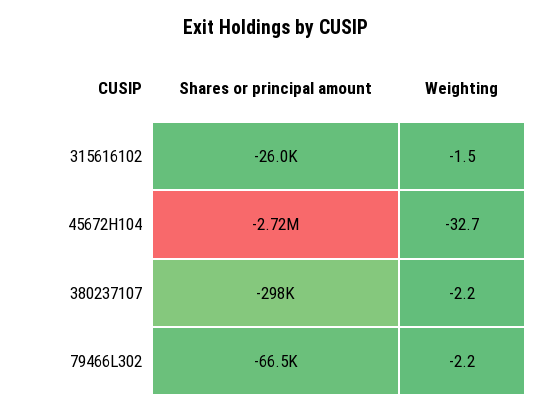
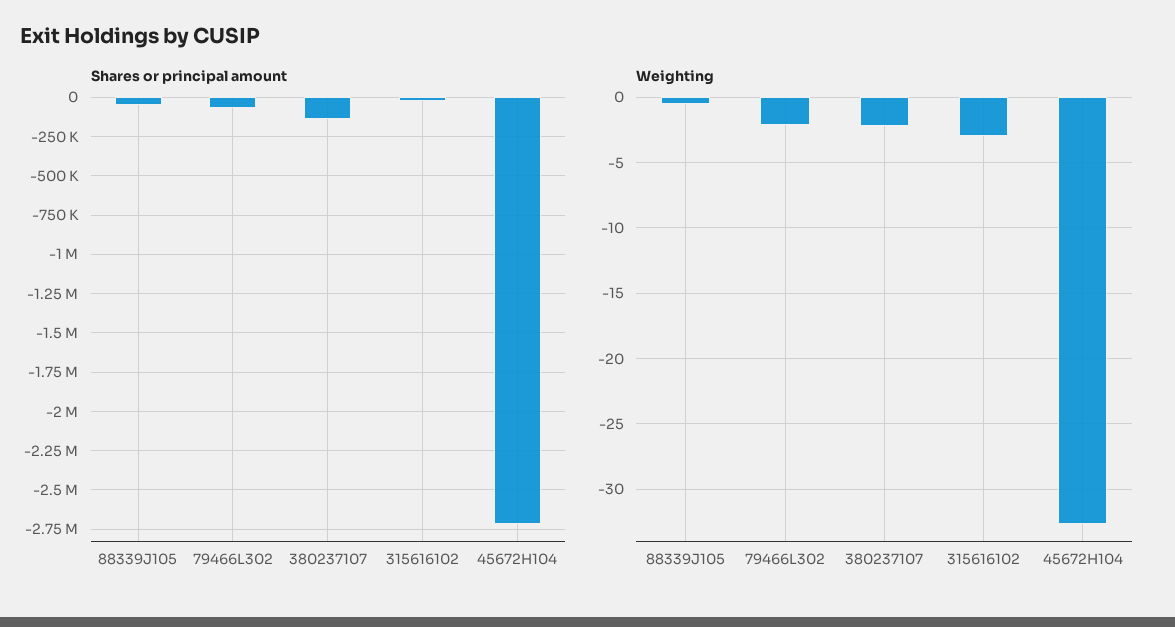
  {
    "Shares or principal amount": {
      "315616102": -26000,
      "45672H104": -2720000,
-     "380237107": -298000,
+     "380237107": -150000,
-     "79466L302": -66500
+     "79466L302": -66500,
+     "88339J105": -50000
    },
    "Weighting": {
-     "315616102": -1.5,
+     "315616102": -3,
      "45672H104": -32.7,
      "380237107": -2.2,
-     "79466L302": -2.2
+     "79466L302": -2.2,
+     "88339J105": -0.5
    }
  }

